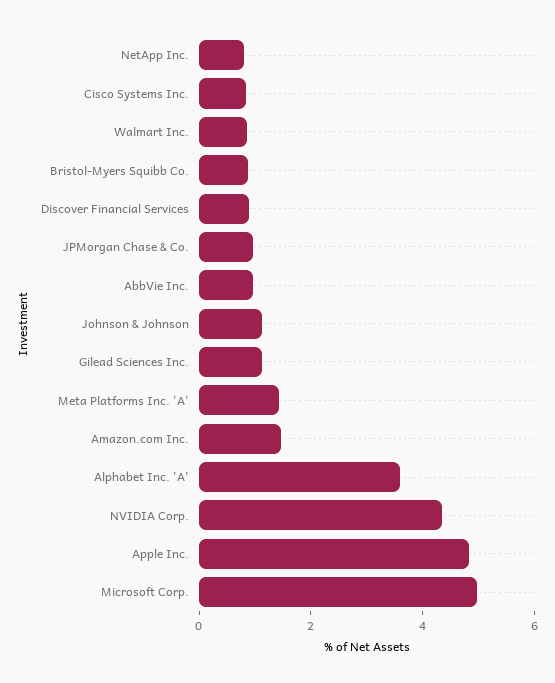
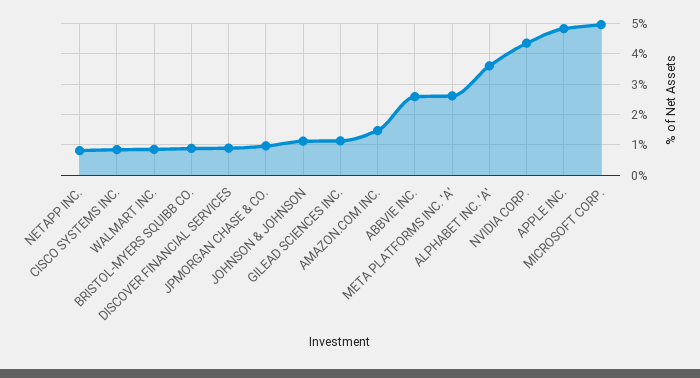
  {
    "NetApp Inc.": 0.8,
    "Cisco Systems Inc.": 0.8,
    "Walmart Inc.": 0.8,
    "Bristol-Myers Squibb Co.": 0.8,
    "Discover Financial Services": 0.8,
    "JPMorgan Chase & Co.": 1,
-   "AbbVie Inc.": 1,
+   "AbbVie Inc.": 2.6,
    "Johnson & Johnson": 1.2,
    "Gilead Sciences Inc.": 1.2,
-   "Meta Platforms Inc. 'A'": 1.5,
+   "Meta Platforms Inc. 'A'": 2.6,
    "Amazon.com Inc.": 1.4,
    "Alphabet Inc. 'A'": 3.6,
    "NVIDIA Corp.": 4.4,
    "Apple Inc.": 4.8,
    "Microsoft Corp.": 5
  }

